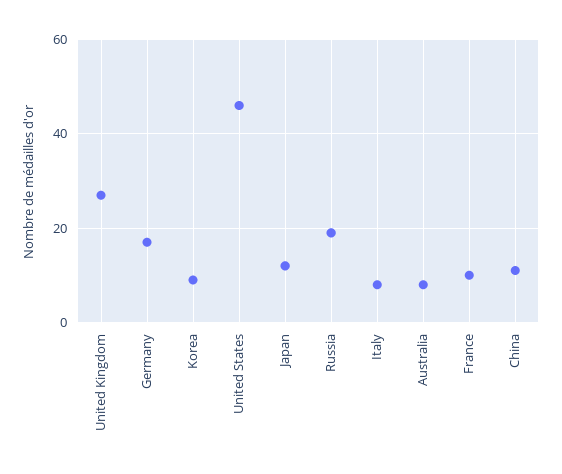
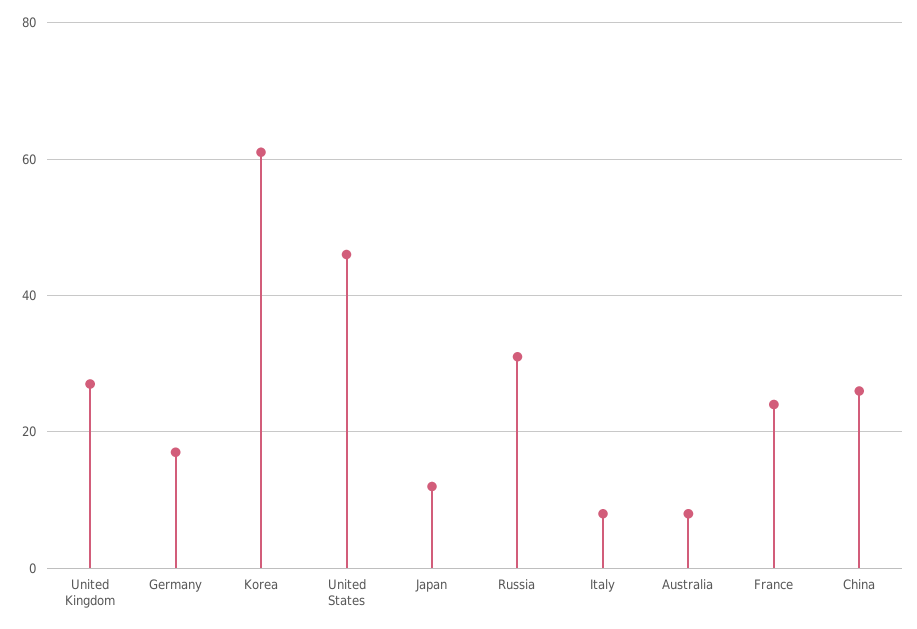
  {
    "United Kingdom": 25,
    "Germany": 15,
-   "Korea": 10,
+   "Korea": 60,
    "United States": 45,
    "Japan": 10,
-   "Russia": 20,
+   "Russia": 30,
    "Italy": 10,
    "Australia": 10,
-   "France": 10,
+   "France": 25,
-   "China": 10
+   "China": 25
  }

